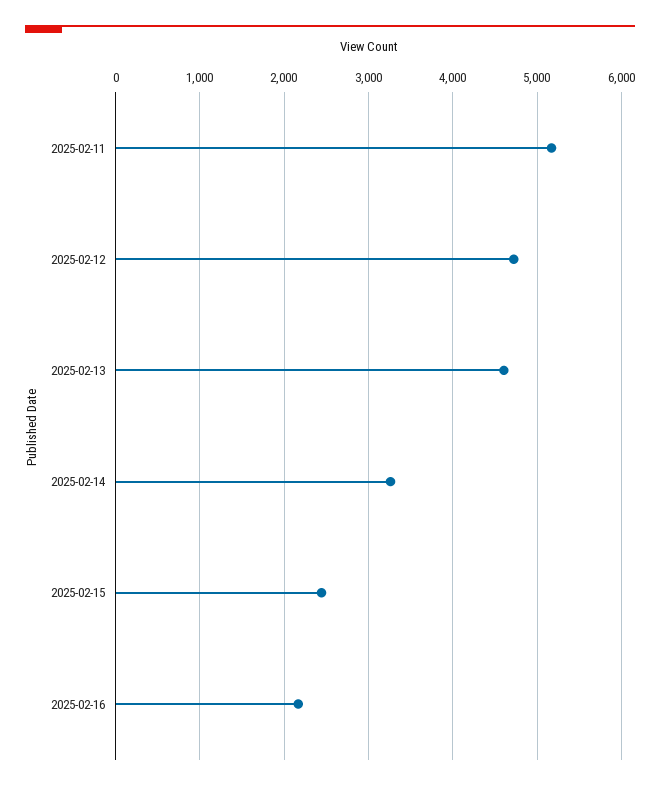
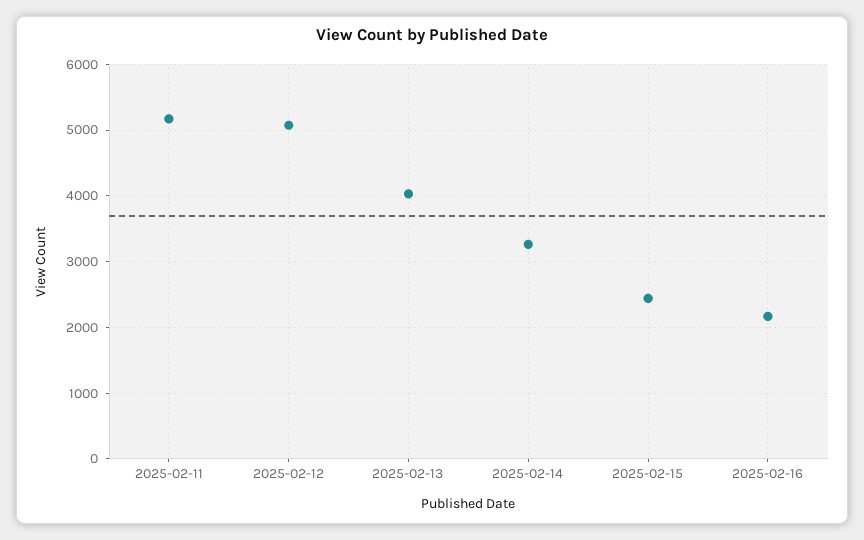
  {
    "2025-02-11": 5200,
-   "2025-02-12": 4700,
+   "2025-02-12": 5100,
-   "2025-02-13": 4600,
+   "2025-02-13": 4000,
    "2025-02-14": 3300,
    "2025-02-15": 2400,
    "2025-02-16": 2200
  }

